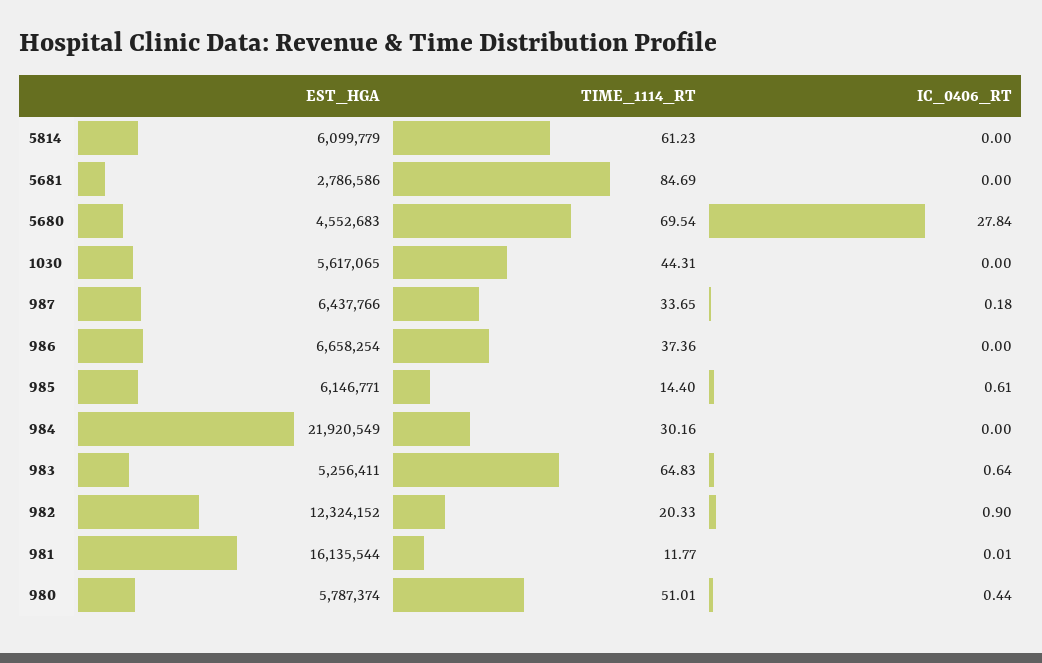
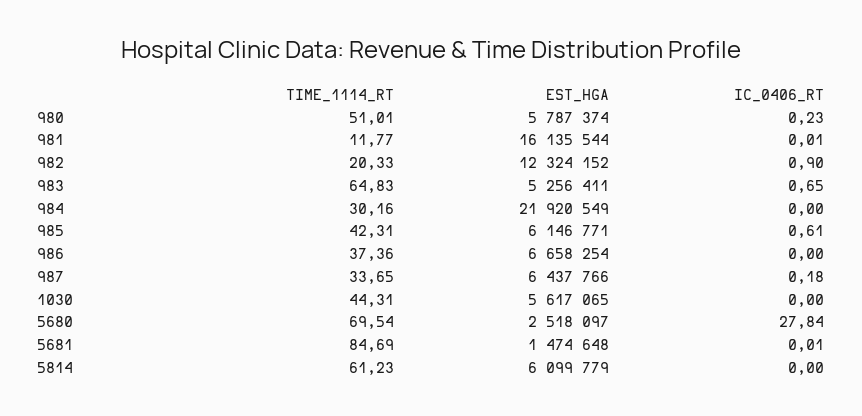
  {
    "EST_HGA": {
      "5814": 6099779,
-     "5681": 2786586,
+     "5681": 1474648,
-     "5680": 4552683,
+     "5680": 2518097,
      "1030": 5617065,
      "987": 6437766,
      "986": 6658254,
      "985": 6146771,
      "984": 21920549,
      "983": 5256411,
      "982": 12324152,
      "981": 16135544,
      "980": 5787374
    },
    "TIME_1114_RT": {
      "5814": 61.23,
      "5681": 84.69,
      "5680": 69.54,
      "1030": 44.31,
      "987": 33.65,
      "986": 37.36,
-     "985": 14.4,
+     "985": 42.31,
      "984": 30.16,
      "983": 64.83,
      "982": 20.33,
      "981": 11.77,
      "980": 51.01
    },
    "IC_0406_RT": {
      "5814": 0,
-     "5681": 0,
+     "5681": 0.01,
      "5680": 27.84,
      "1030": 0,
      "987": 0.18,
      "986": 0,
      "985": 0.61,
      "984": 0,
-     "983": 0.64,
+     "983": 0.65,
      "982": 0.9,
      "981": 0.01,
-     "980": 0.44
+     "980": 0.23
    }
  }

